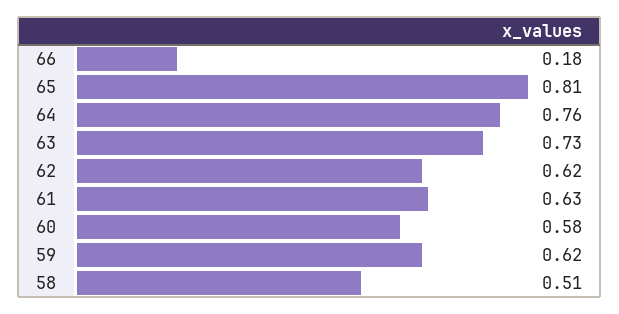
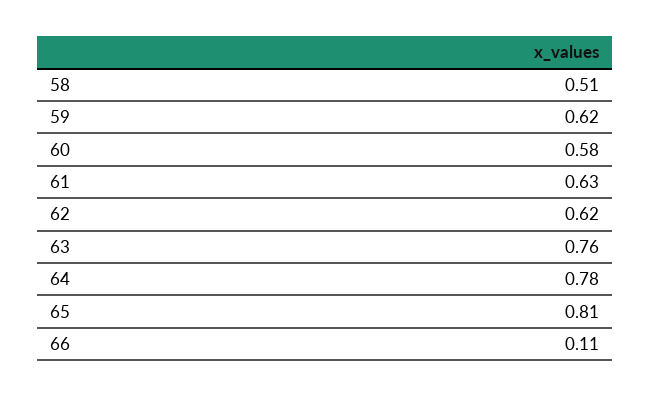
  {
-   "66": 0.18,
+   "66": 0.11,
    "65": 0.81,
-   "64": 0.76,
+   "64": 0.78,
-   "63": 0.73,
+   "63": 0.76,
    "62": 0.62,
    "61": 0.63,
    "60": 0.58,
    "59": 0.62,
    "58": 0.51
  }

